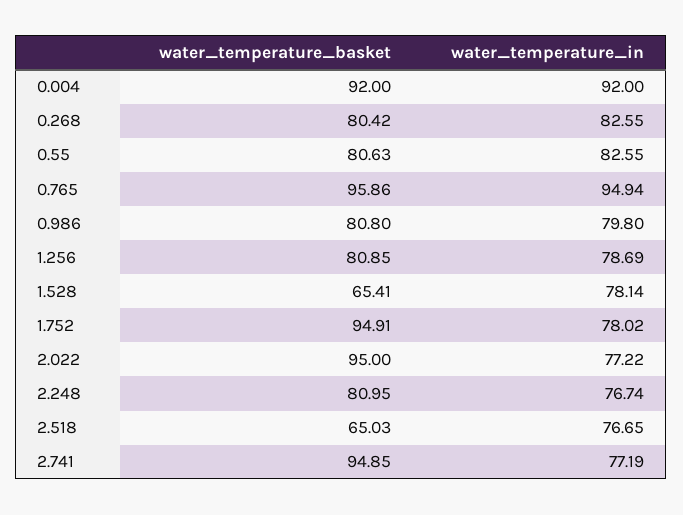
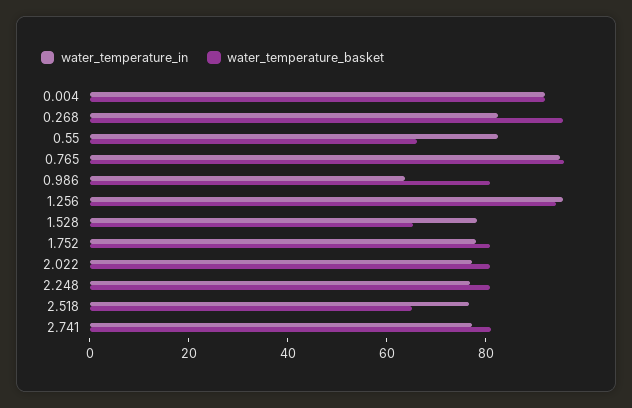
  {
    "water_temperature_basket": {
      "0.004": 92,
-     "0.268": 80.42,
+     "0.268": 95,
-     "0.55": 80.63,
+     "0.55": 65,
      "0.765": 95.86,
      "0.986": 80.8,
-     "1.256": 80.85,
+     "1.256": 95,
      "1.528": 65.41,
-     "1.752": 94.91,
+     "1.752": 80,
-     "2.022": 95,
+     "2.022": 80,
      "2.248": 80.95,
      "2.518": 65.03,
-     "2.741": 94.85
+     "2.741": 80
    },
    "water_temperature_in": {
      "0.004": 92,
      "0.268": 82.55,
      "0.55": 82.55,
      "0.765": 94.94,
-     "0.986": 79.8,
+     "0.986": 65,
-     "1.256": 78.69,
+     "1.256": 95,
      "1.528": 78.14,
      "1.752": 78.02,
      "2.022": 77.22,
      "2.248": 76.74,
      "2.518": 76.65,
      "2.741": 77.19
    }
  }

